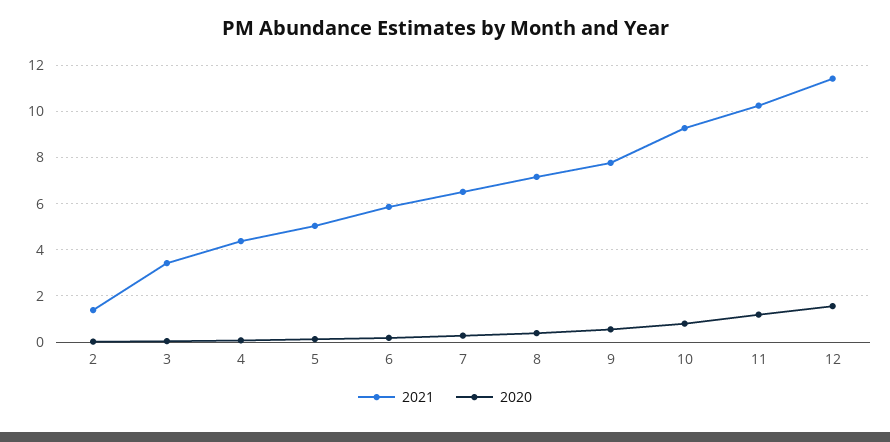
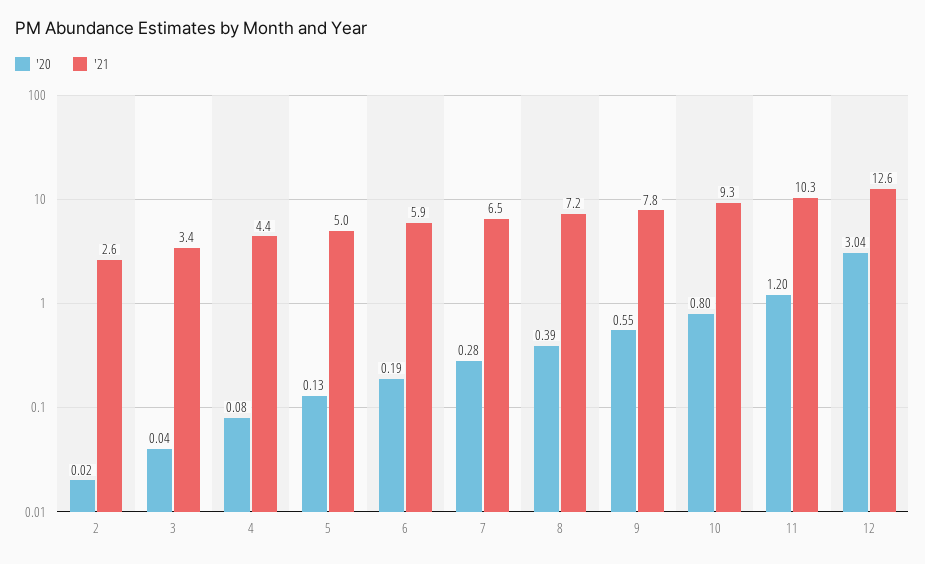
  {
    "2021": {
-     "2": 1.5,
+     "2": 2.6,
      "3": 3.4,
      "4": 4.4,
      "5": 5,
      "6": 5.9,
      "7": 6.5,
      "8": 7.2,
      "9": 7.8,
      "10": 9.3,
      "11": 10.3,
-     "12": 11.5
+     "12": 12.6
    },
    "2020": {
      "2": 0.02,
      "3": 0.04,
      "4": 0.08,
      "5": 0.13,
      "6": 0.19,
      "7": 0.28,
      "8": 0.39,
      "9": 0.55,
      "10": 0.8,
      "11": 1.2,
-     "12": 1.5
+     "12": 3.04
    }
  }

